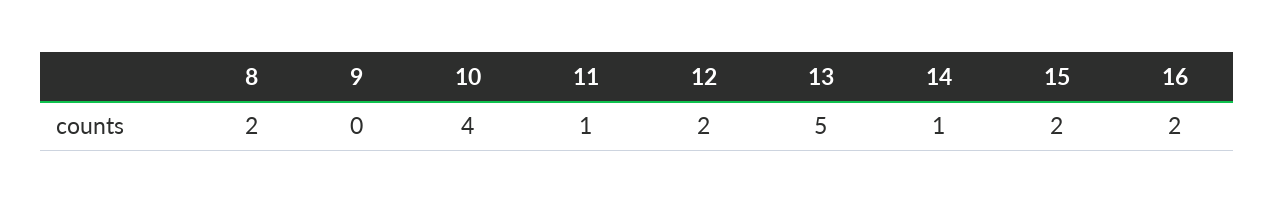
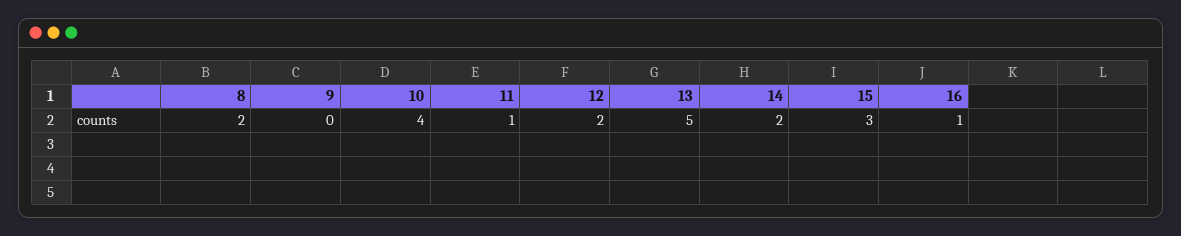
  {
    "8": 2,
    "9": 0,
    "10": 4,
    "11": 1,
    "12": 2,
    "13": 5,
-   "14": 1,
+   "14": 2,
-   "15": 2,
+   "15": 3,
-   "16": 2
+   "16": 1
  }

